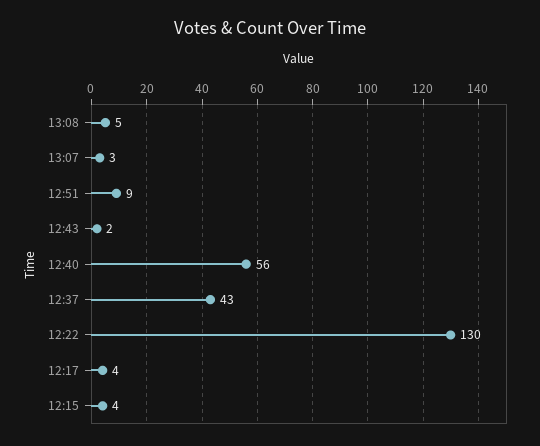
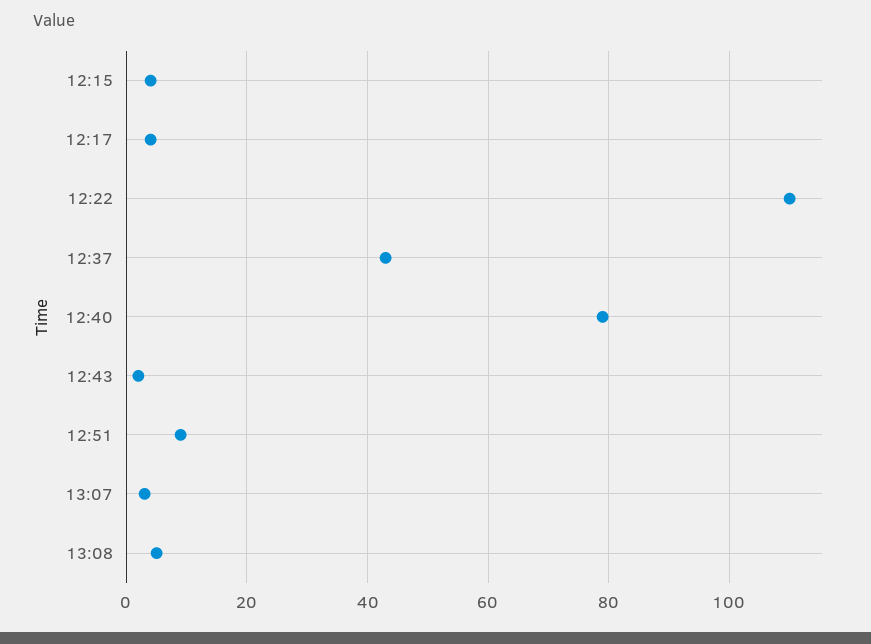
  {
    "13:08": 5,
    "13:07": 3,
    "12:51": 9,
    "12:43": 2,
-   "12:40": 56,
+   "12:40": 80,
    "12:37": 43,
-   "12:22": 130,
+   "12:22": 110,
    "12:17": 4,
    "12:15": 4
  }

